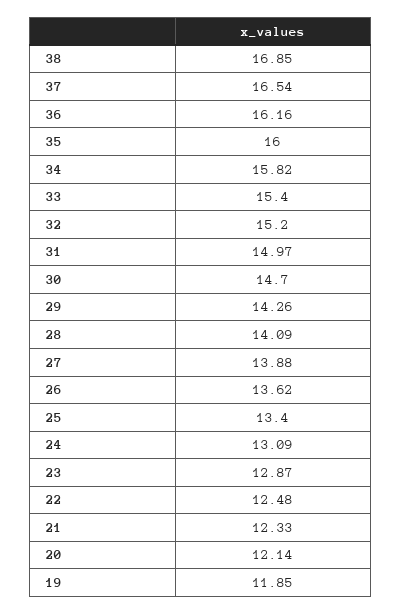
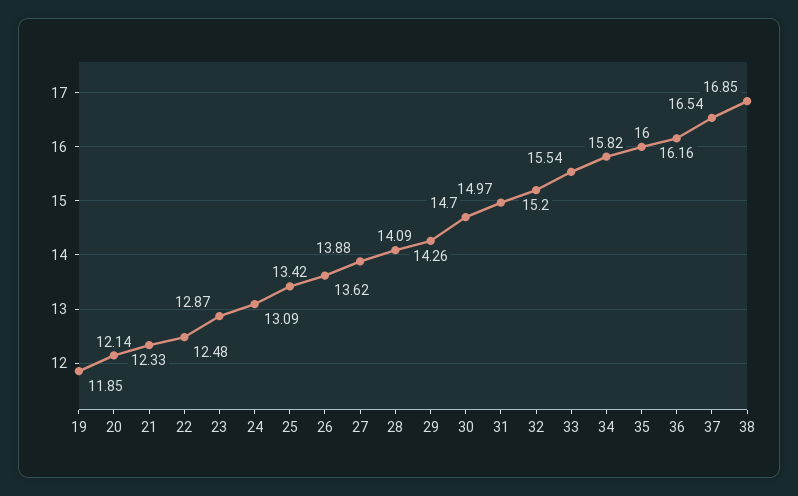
  {
    "38": 16.85,
    "37": 16.54,
    "36": 16.16,
    "35": 16,
    "34": 15.82,
-   "33": 15.4,
+   "33": 15.54,
    "32": 15.2,
    "31": 14.97,
    "30": 14.7,
    "29": 14.26,
    "28": 14.09,
    "27": 13.88,
    "26": 13.62,
-   "25": 13.4,
+   "25": 13.42,
    "24": 13.09,
    "23": 12.87,
    "22": 12.48,
    "21": 12.33,
    "20": 12.14,
    "19": 11.85
  }

